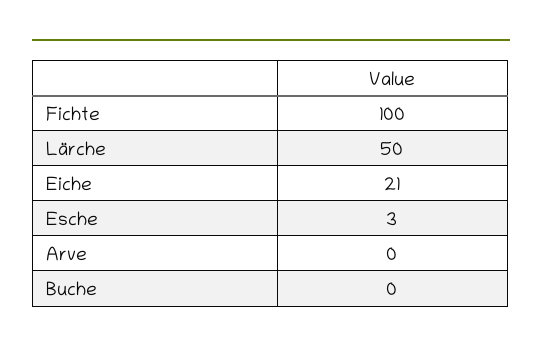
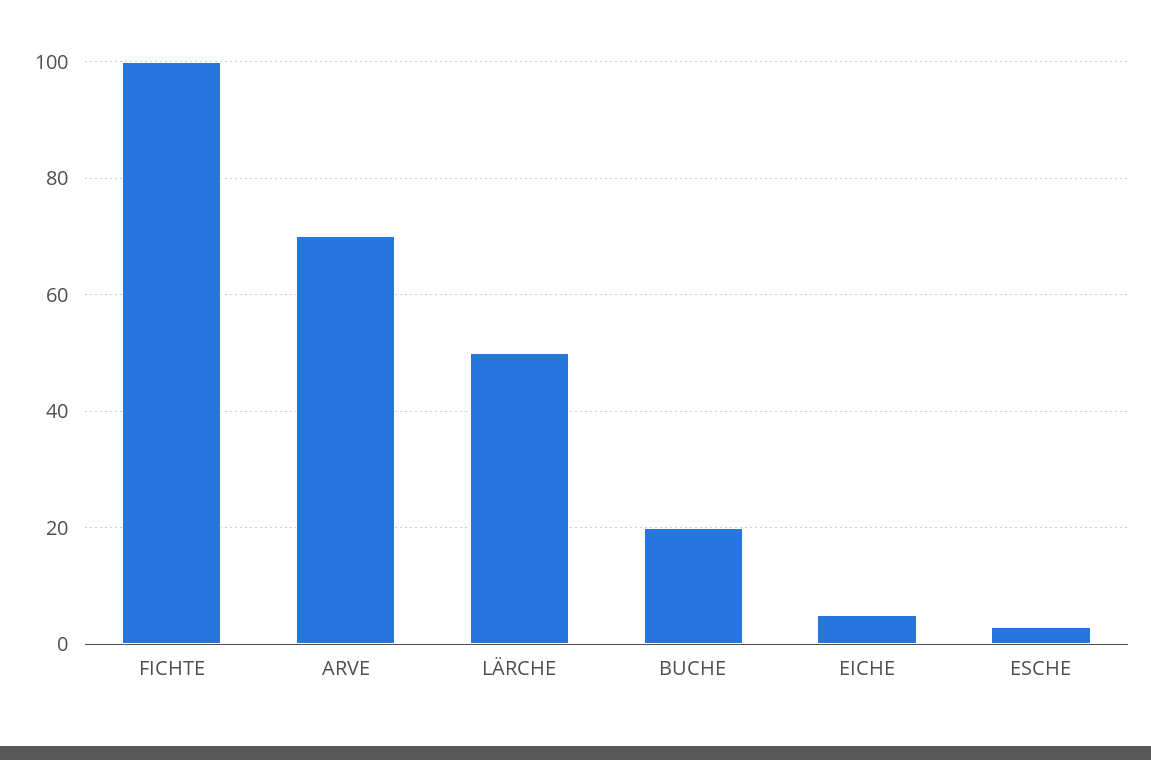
  {
    "Fichte": 100,
    "Lärche": 50,
-   "Eiche": 21,
+   "Eiche": 5,
    "Esche": 3,
-   "Arve": 0,
+   "Arve": 70,
-   "Buche": 0
+   "Buche": 20
  }

